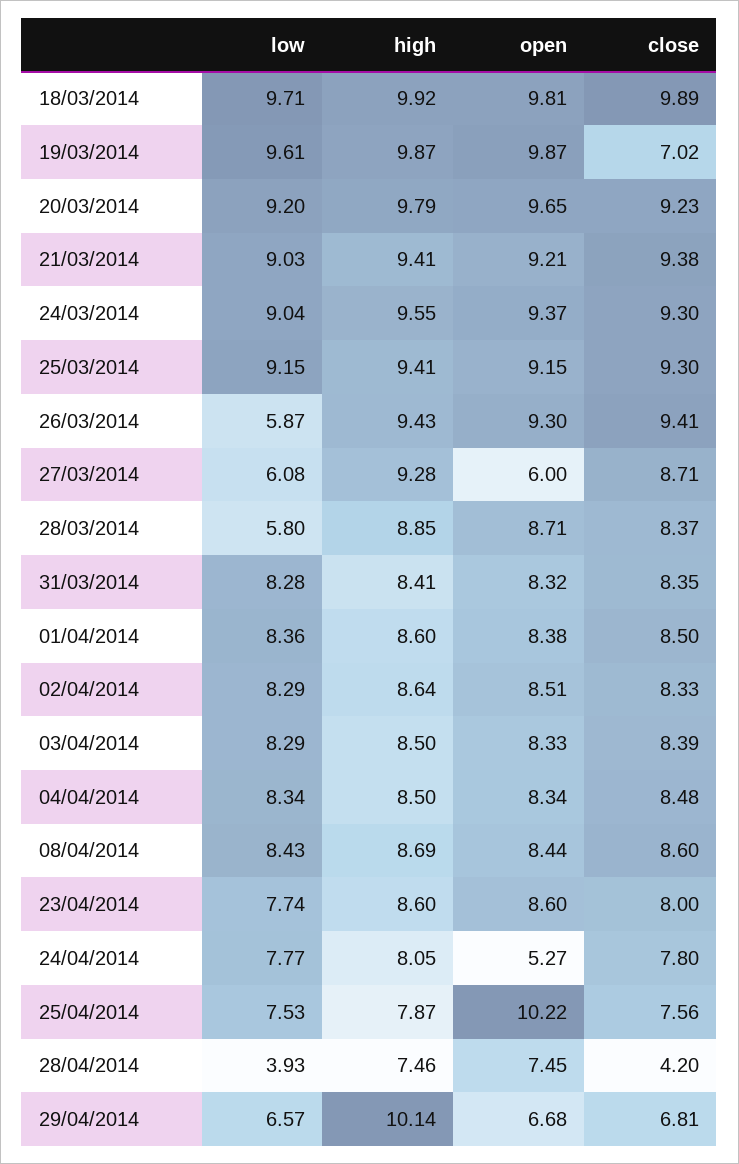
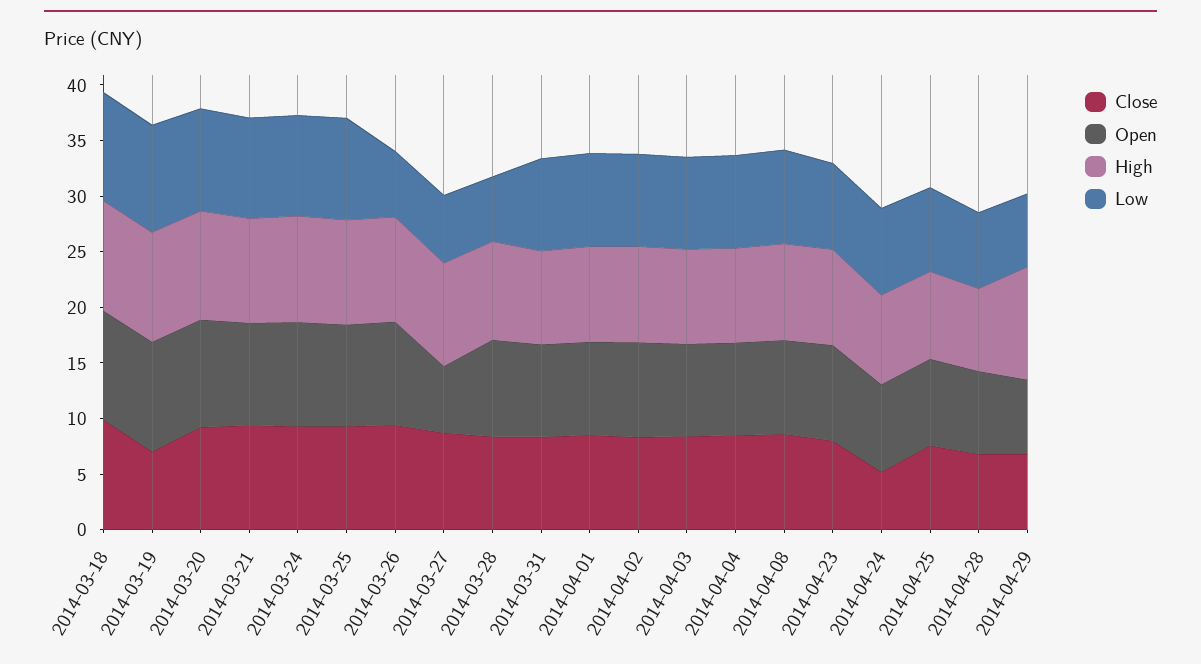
  {
    "low": {
      "18/03/2014": 9.71,
      "19/03/2014": 9.61,
      "20/03/2014": 9.2,
      "21/03/2014": 9.03,
      "24/03/2014": 9.04,
      "25/03/2014": 9.15,
      "26/03/2014": 5.87,
      "27/03/2014": 6.08,
      "28/03/2014": 5.8,
      "31/03/2014": 8.28,
      "01/04/2014": 8.36,
      "02/04/2014": 8.29,
      "03/04/2014": 8.29,
      "04/04/2014": 8.34,
      "08/04/2014": 8.43,
      "23/04/2014": 7.74,
      "24/04/2014": 7.77,
      "25/04/2014": 7.53,
-     "28/04/2014": 3.93,
+     "28/04/2014": 7,
      "29/04/2014": 6.57
    },
    "high": {
      "18/03/2014": 9.92,
      "19/03/2014": 9.87,
      "20/03/2014": 9.79,
      "21/03/2014": 9.41,
      "24/03/2014": 9.55,
      "25/03/2014": 9.41,
      "26/03/2014": 9.43,
      "27/03/2014": 9.28,
      "28/03/2014": 8.85,
      "31/03/2014": 8.41,
      "01/04/2014": 8.6,
      "02/04/2014": 8.64,
      "03/04/2014": 8.5,
      "04/04/2014": 8.5,
      "08/04/2014": 8.69,
      "23/04/2014": 8.6,
      "24/04/2014": 8.05,
      "25/04/2014": 7.87,
      "28/04/2014": 7.46,
      "29/04/2014": 10.14
    },
    "open": {
      "18/03/2014": 9.81,
      "19/03/2014": 9.87,
      "20/03/2014": 9.65,
      "21/03/2014": 9.21,
      "24/03/2014": 9.37,
      "25/03/2014": 9.15,
      "26/03/2014": 9.3,
      "27/03/2014": 6,
      "28/03/2014": 8.71,
      "31/03/2014": 8.32,
      "01/04/2014": 8.38,
      "02/04/2014": 8.51,
      "03/04/2014": 8.33,
      "04/04/2014": 8.34,
      "08/04/2014": 8.44,
      "23/04/2014": 8.6,
-     "24/04/2014": 5.27,
+     "24/04/2014": 8,
-     "25/04/2014": 10.22,
+     "25/04/2014": 8,
      "28/04/2014": 7.45,
      "29/04/2014": 6.68
    },
    "close": {
      "18/03/2014": 9.89,
      "19/03/2014": 7.02,
      "20/03/2014": 9.23,
      "21/03/2014": 9.38,
      "24/03/2014": 9.3,
      "25/03/2014": 9.3,
      "26/03/2014": 9.41,
      "27/03/2014": 8.71,
      "28/03/2014": 8.37,
      "31/03/2014": 8.35,
      "01/04/2014": 8.5,
      "02/04/2014": 8.33,
      "03/04/2014": 8.39,
      "04/04/2014": 8.48,
      "08/04/2014": 8.6,
      "23/04/2014": 8,
-     "24/04/2014": 7.8,
+     "24/04/2014": 5,
      "25/04/2014": 7.56,
-     "28/04/2014": 4.2,
+     "28/04/2014": 7,
      "29/04/2014": 6.81
    }
  }

